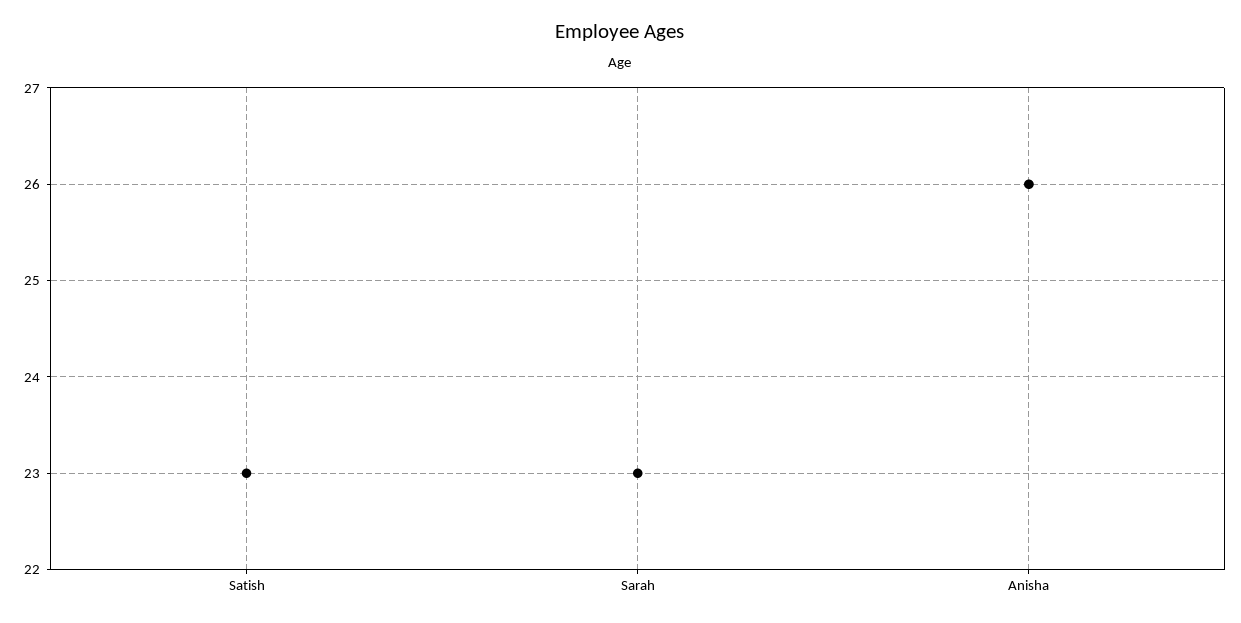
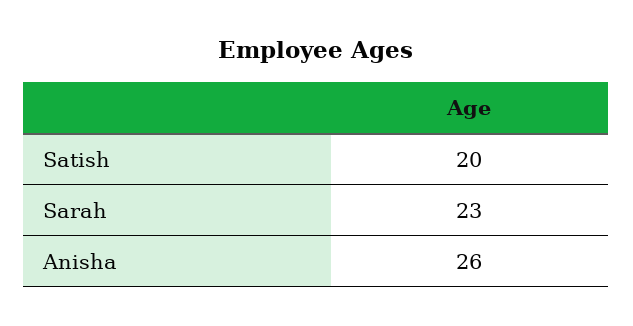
  {
-   "Satish": 23,
+   "Satish": 20,
    "Sarah": 23,
    "Anisha": 26
  }

